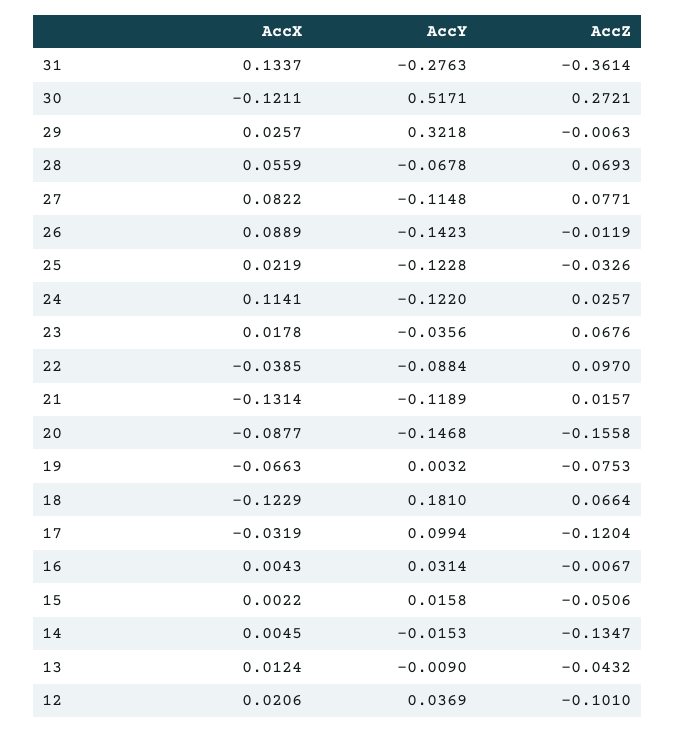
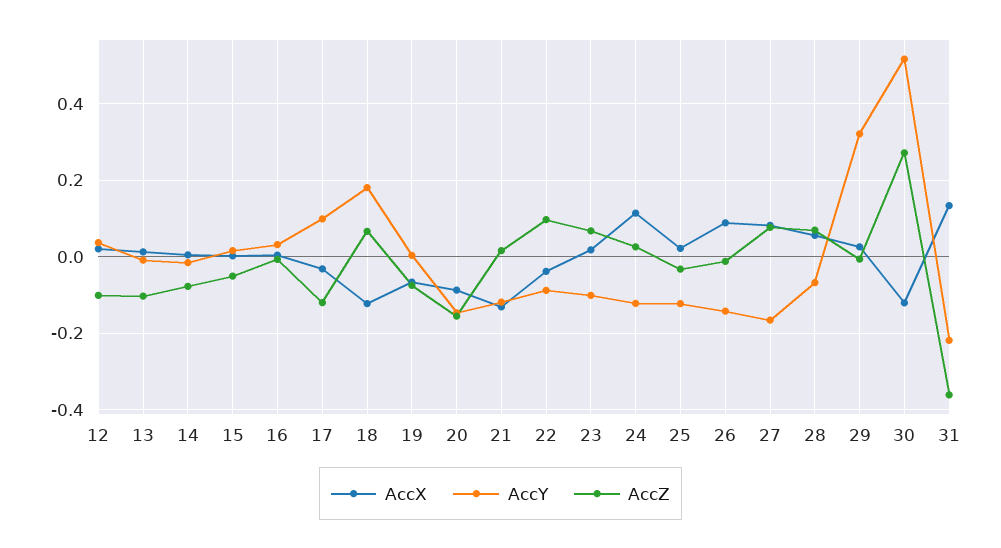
  {
    "AccX": {
      "31": 0.1337,
      "30": -0.1211,
      "29": 0.0257,
      "28": 0.0559,
      "27": 0.0822,
      "26": 0.0889,
      "25": 0.0219,
      "24": 0.1141,
      "23": 0.0178,
      "22": -0.0385,
      "21": -0.1314,
      "20": -0.0877,
      "19": -0.0663,
      "18": -0.1229,
      "17": -0.0319,
      "16": 0.0043,
      "15": 0.0022,
      "14": 0.0045,
      "13": 0.0124,
      "12": 0.0206
    },
    "AccY": {
-     "31": -0.2763,
+     "31": -0.22,
      "30": 0.5171,
      "29": 0.3218,
      "28": -0.0678,
-     "27": -0.1148,
+     "27": -0.16,
      "26": -0.1423,
      "25": -0.1228,
      "24": -0.122,
-     "23": -0.0356,
+     "23": -0.1,
      "22": -0.0884,
      "21": -0.1189,
      "20": -0.1468,
      "19": 0.0032,
      "18": 0.181,
      "17": 0.0994,
      "16": 0.0314,
      "15": 0.0158,
      "14": -0.0153,
      "13": -0.009,
      "12": 0.0369
    },
    "AccZ": {
      "31": -0.3614,
      "30": 0.2721,
      "29": -0.0063,
      "28": 0.0693,
      "27": 0.0771,
      "26": -0.0119,
      "25": -0.0326,
      "24": 0.0257,
      "23": 0.0676,
      "22": 0.097,
      "21": 0.0157,
      "20": -0.1558,
      "19": -0.0753,
      "18": 0.0664,
      "17": -0.1204,
      "16": -0.0067,
      "15": -0.0506,
-     "14": -0.1347,
+     "14": -0.08,
-     "13": -0.0432,
+     "13": -0.1,
      "12": -0.101
    }
  }

